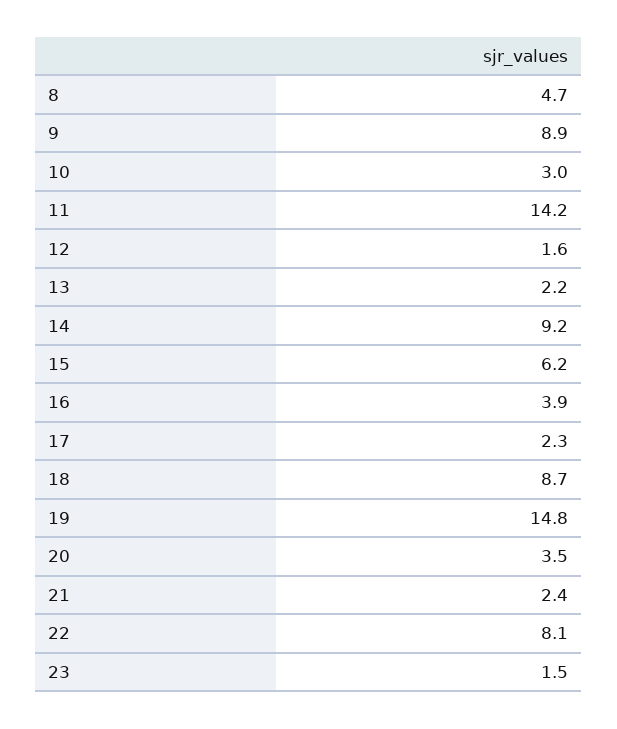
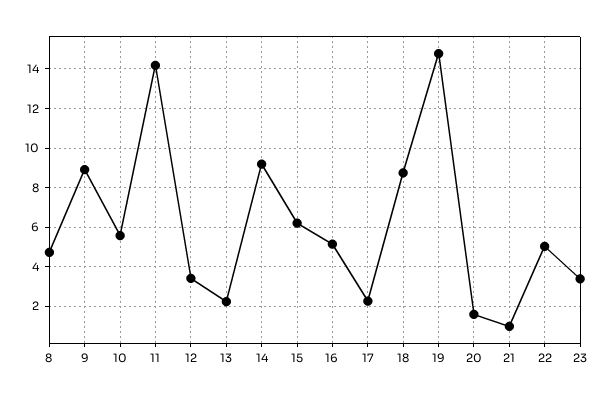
  {
    "8": 4.7,
    "9": 8.9,
-   "10": 3,
+   "10": 5.5,
    "11": 14.2,
-   "12": 1.6,
+   "12": 3.5,
    "13": 2.2,
    "14": 9.2,
    "15": 6.2,
-   "16": 3.9,
+   "16": 5,
    "17": 2.3,
    "18": 8.7,
    "19": 14.8,
-   "20": 3.5,
+   "20": 1.5,
-   "21": 2.4,
+   "21": 1,
-   "22": 8.1,
+   "22": 5,
-   "23": 1.5
+   "23": 3.5
  }

